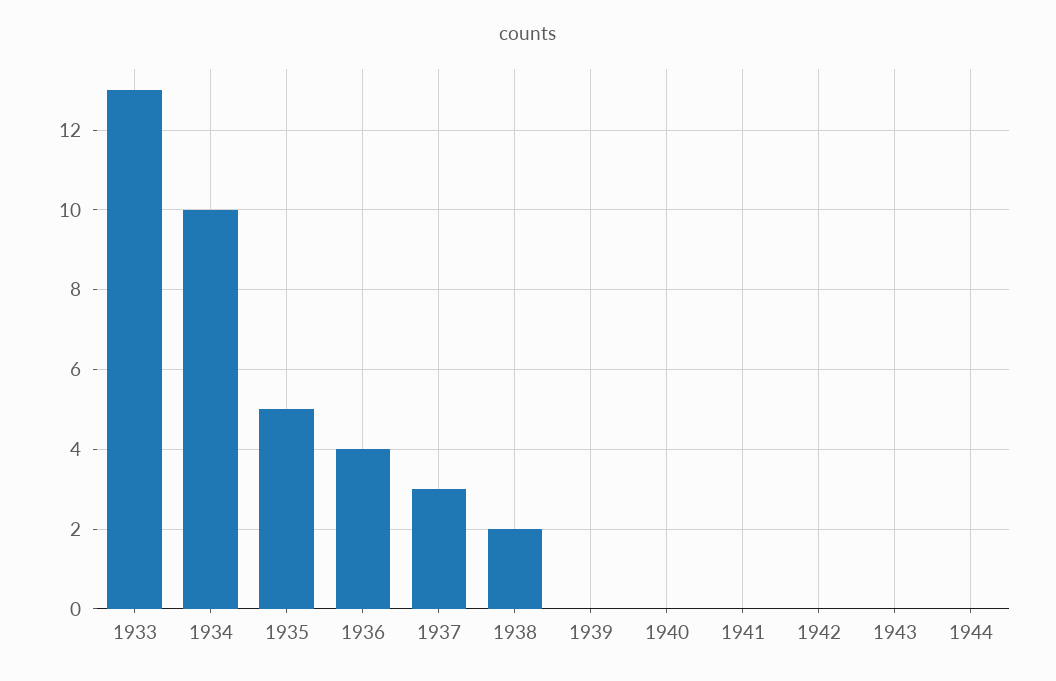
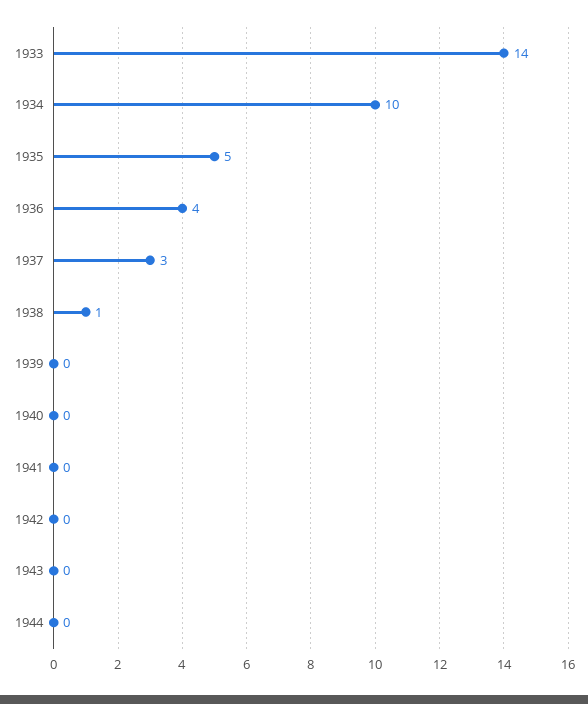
  {
-   "1933": 13,
+   "1933": 14,
    "1934": 10,
    "1935": 5,
    "1936": 4,
    "1937": 3,
-   "1938": 2,
+   "1938": 1,
    "1939": 0,
    "1940": 0,
    "1941": 0,
    "1942": 0,
    "1943": 0,
    "1944": 0
  }

